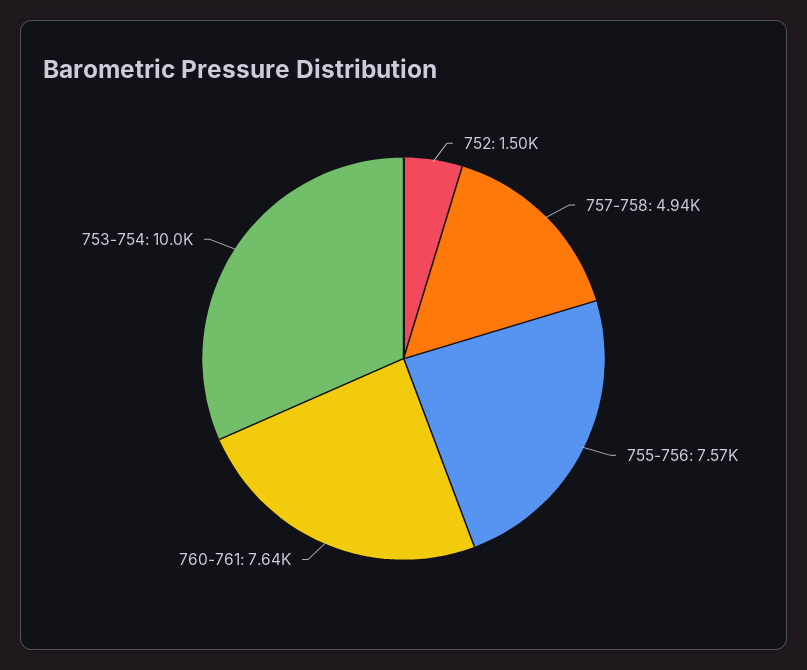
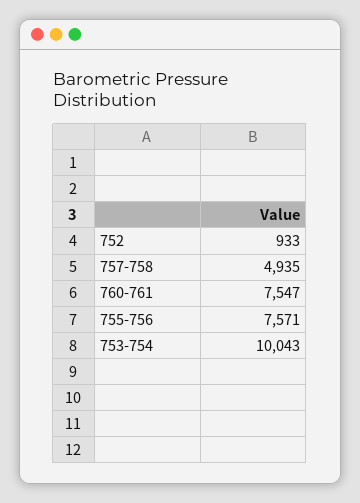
  {
-   "752": 1500,
+   "752": 933,
    "757-758": 4935,
    "755-756": 7571,
-   "760-761": 7640,
+   "760-761": 7547,
    "753-754": 10043
  }

